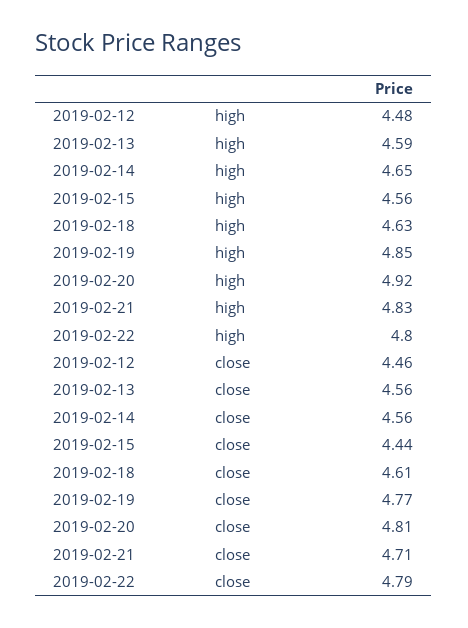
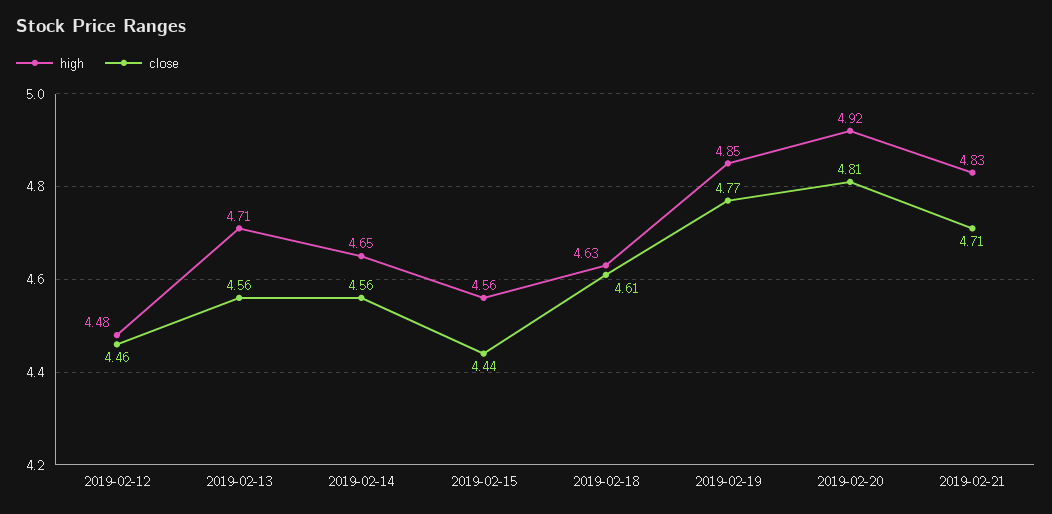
  {
    "high": {
      "2019-02-12": 4.48,
-     "2019-02-13": 4.59,
+     "2019-02-13": 4.71,
      "2019-02-14": 4.65,
      "2019-02-15": 4.56,
      "2019-02-18": 4.63,
      "2019-02-19": 4.85,
      "2019-02-20": 4.92,
-     "2019-02-21": 4.83,
+     "2019-02-21": 4.83
-     "2019-02-22": 4.8
    },
    "close": {
      "2019-02-12": 4.46,
      "2019-02-13": 4.56,
      "2019-02-14": 4.56,
      "2019-02-15": 4.44,
      "2019-02-18": 4.61,
      "2019-02-19": 4.77,
      "2019-02-20": 4.81,
-     "2019-02-21": 4.71,
+     "2019-02-21": 4.71
-     "2019-02-22": 4.79
    }
  }

